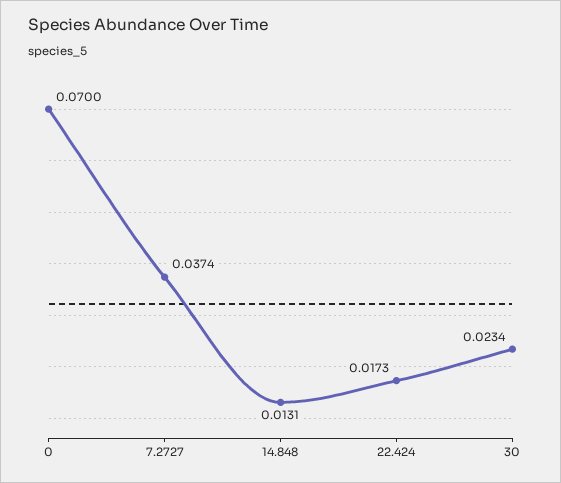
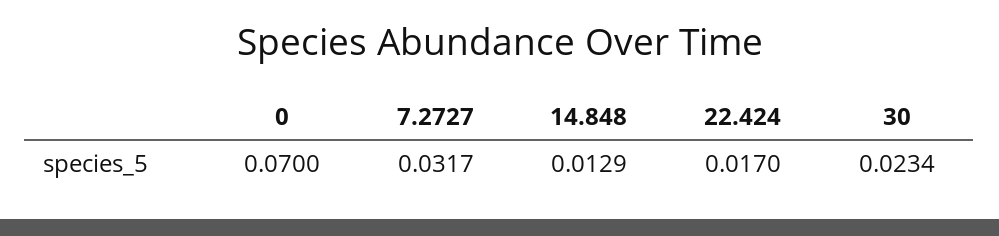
  {
    "0": 0.07,
-   "7.2727": 0.0374,
+   "7.2727": 0.0317,
-   "14.848": 0.0131,
+   "14.848": 0.0129,
-   "22.424": 0.0173,
+   "22.424": 0.017,
    "30": 0.0234
  }

